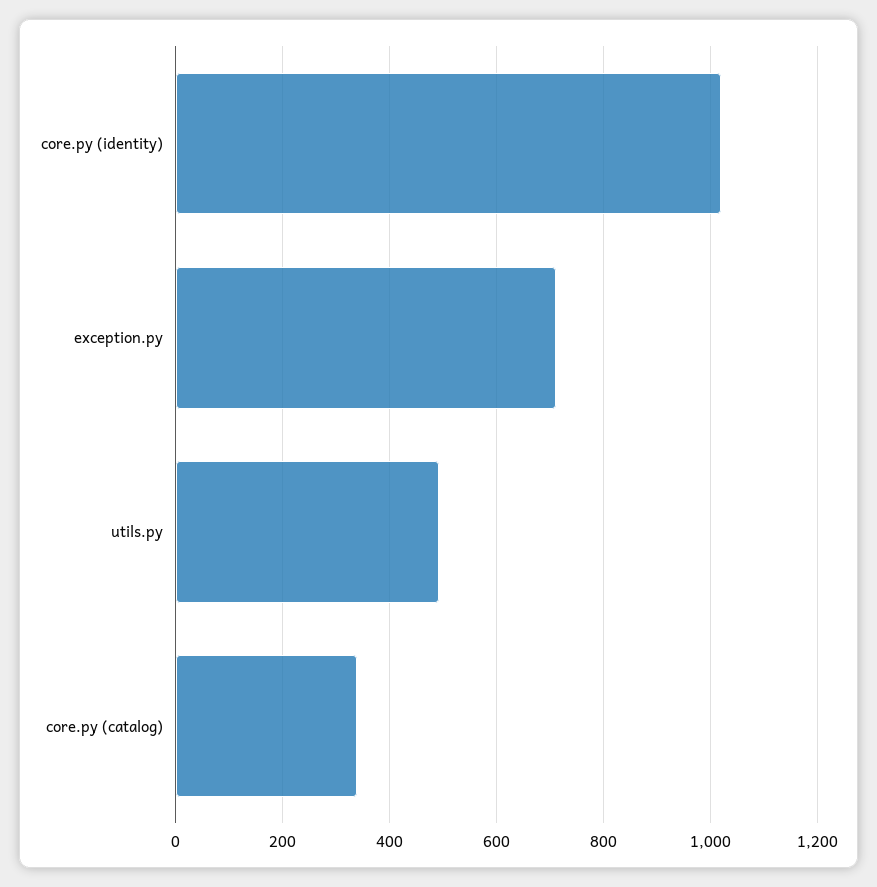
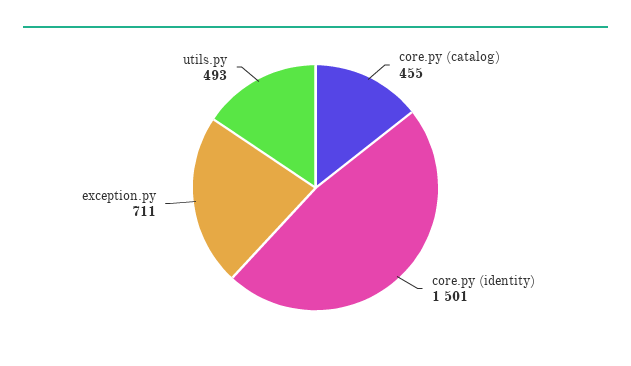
  {
-   "core.py (identity)": 1020,
+   "core.py (identity)": 1501,
    "exception.py": 711,
    "utils.py": 493,
-   "core.py (catalog)": 340
+   "core.py (catalog)": 455
  }

